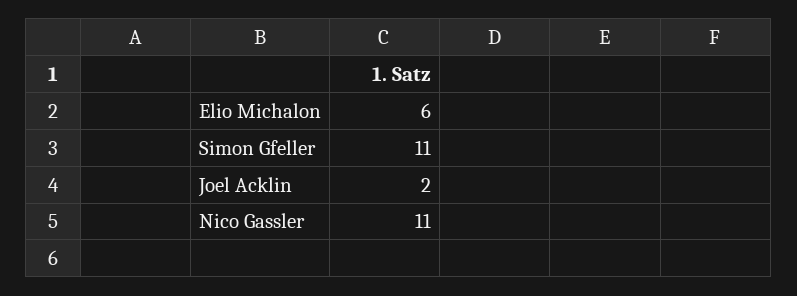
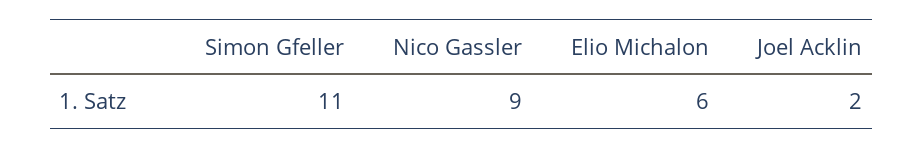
  {
    "Elio Michalon": 6,
    "Simon Gfeller": 11,
    "Joel Acklin": 2,
-   "Nico Gassler": 11
+   "Nico Gassler": 9
  }

